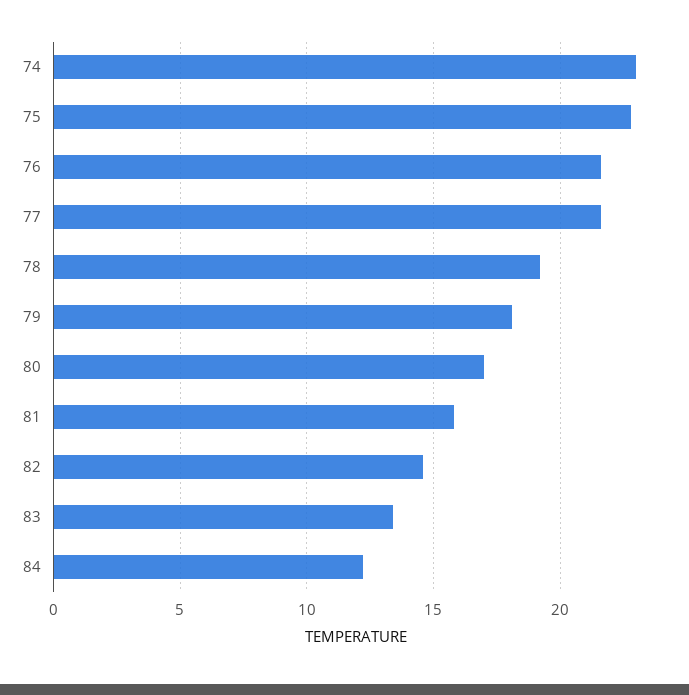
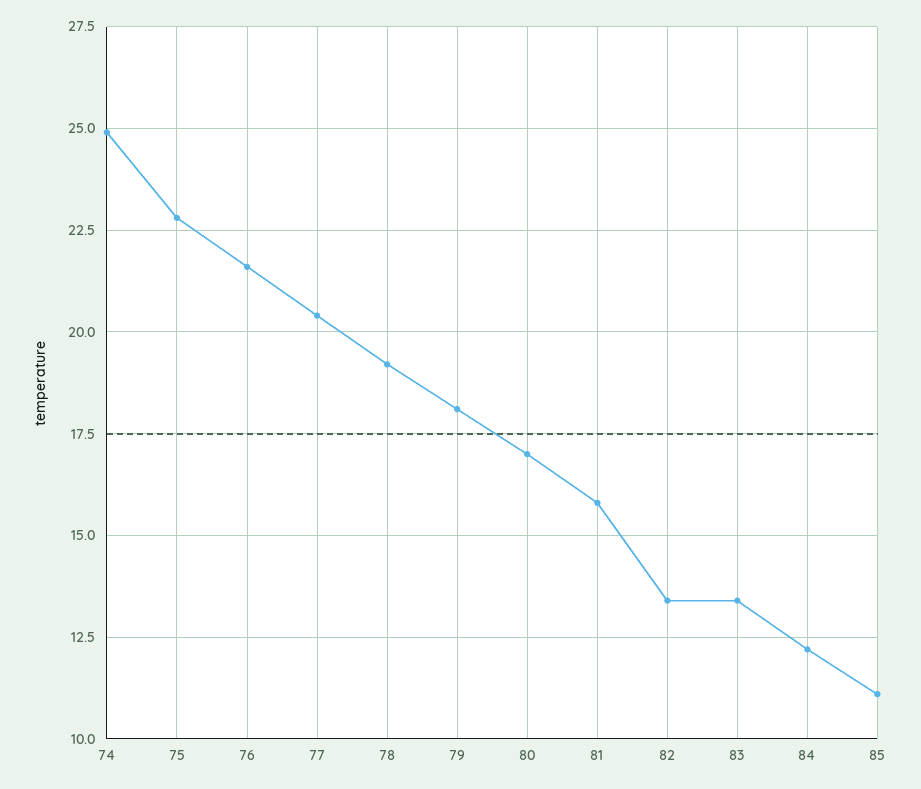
  {
-   "74": 23,
+   "74": 25,
    "75": 23,
    "76": 21.5,
-   "77": 21.5,
+   "77": 20.5,
    "78": 19,
    "79": 18,
    "80": 17,
    "81": 16,
-   "82": 14.5,
+   "82": 13.5,
    "83": 13.5,
-   "84": 12
+   "84": 12,
+   "85": 11
  }

